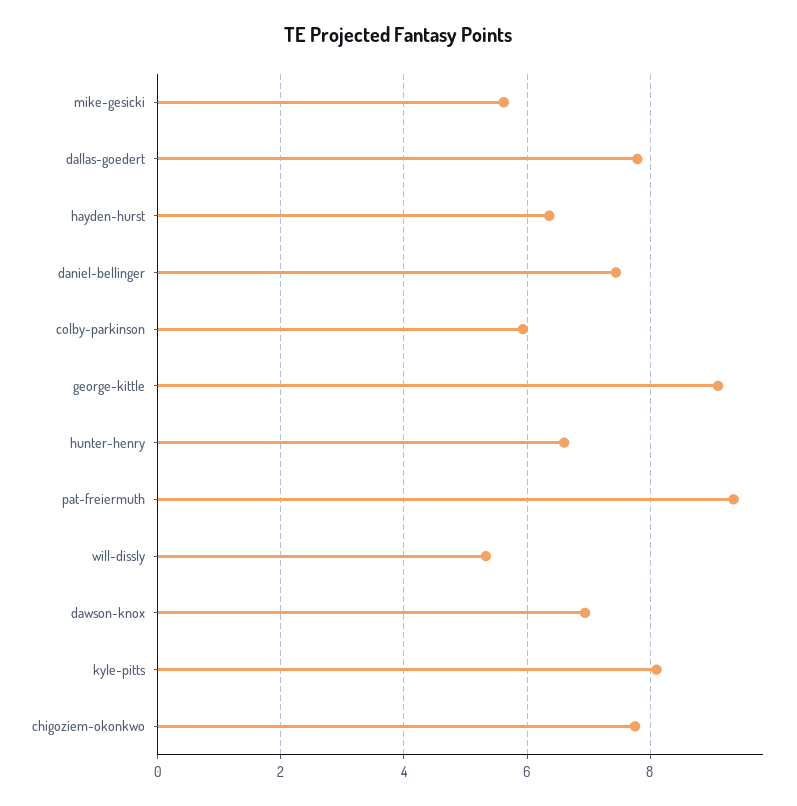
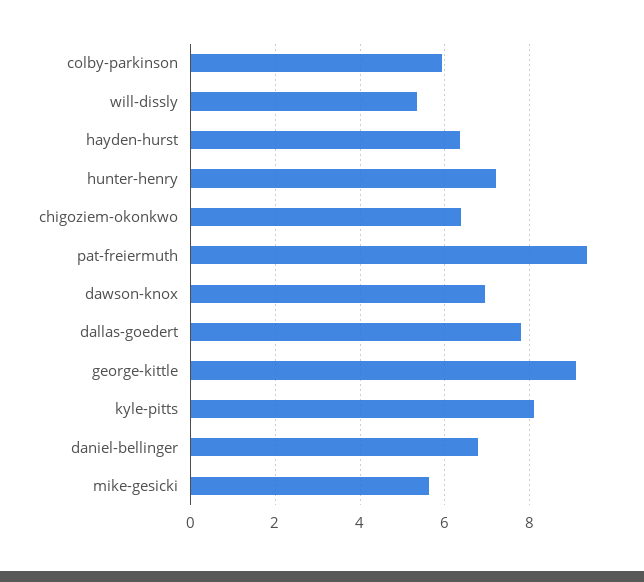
  {
    "mike-gesicki": 5.6,
    "dallas-goedert": 7.8,
    "hayden-hurst": 6.4,
-   "daniel-bellinger": 7.4,
+   "daniel-bellinger": 6.8,
    "colby-parkinson": 6,
    "george-kittle": 9.2,
-   "hunter-henry": 6.6,
+   "hunter-henry": 7.2,
    "pat-freiermuth": 9.4,
    "will-dissly": 5.4,
    "dawson-knox": 7,
    "kyle-pitts": 8.2,
-   "chigoziem-okonkwo": 7.8
+   "chigoziem-okonkwo": 6.4
  }

